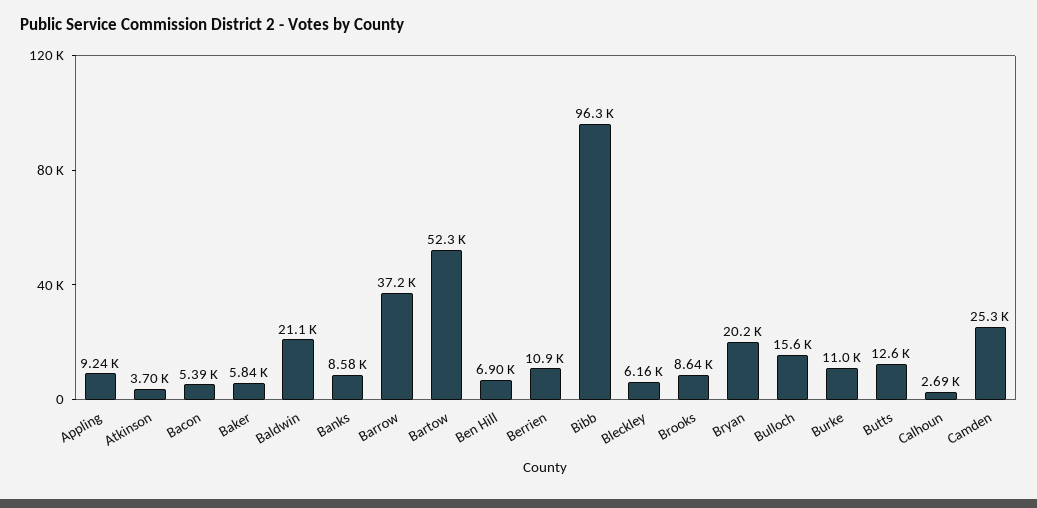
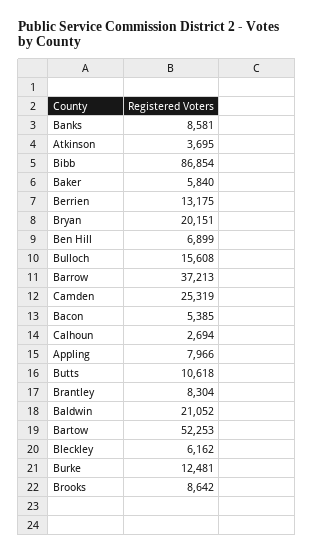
  {
-   "Appling": 9240,
+   "Appling": 7966,
    "Atkinson": 3695,
    "Bacon": 5385,
    "Baker": 5840,
    "Baldwin": 21052,
    "Banks": 8581,
    "Barrow": 37213,
    "Bartow": 52253,
    "Ben Hill": 6899,
-   "Berrien": 10900,
+   "Berrien": 13175,
-   "Bibb": 96300,
+   "Bibb": 86854,
    "Bleckley": 6162,
    "Brooks": 8642,
    "Bryan": 20151,
    "Bulloch": 15608,
-   "Burke": 11000,
+   "Burke": 12481,
-   "Butts": 12600,
+   "Butts": 10618,
    "Calhoun": 2694,
-   "Camden": 25319
+   "Camden": 25319,
+   "Brantley": 8304
  }

